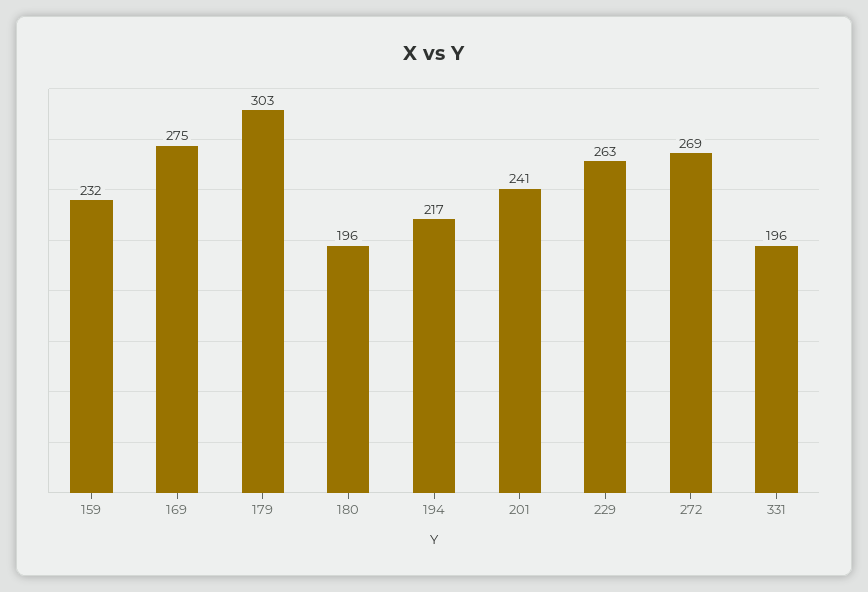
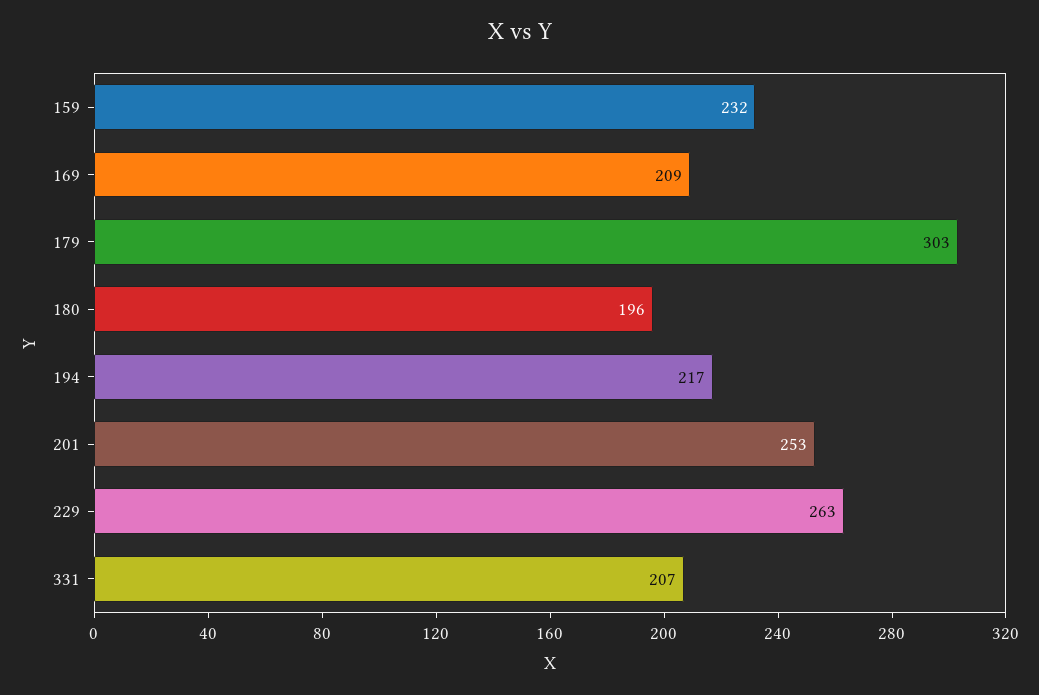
  {
    "159": 232,
-   "169": 275,
+   "169": 209,
    "179": 303,
    "180": 196,
    "194": 217,
-   "201": 241,
+   "201": 253,
    "229": 263,
-   "272": 269,
-   "331": 196
+   "331": 207
  }

